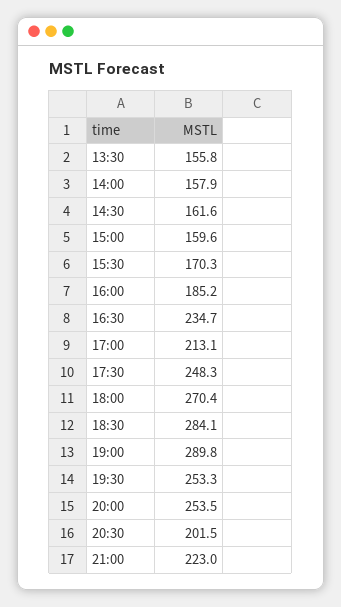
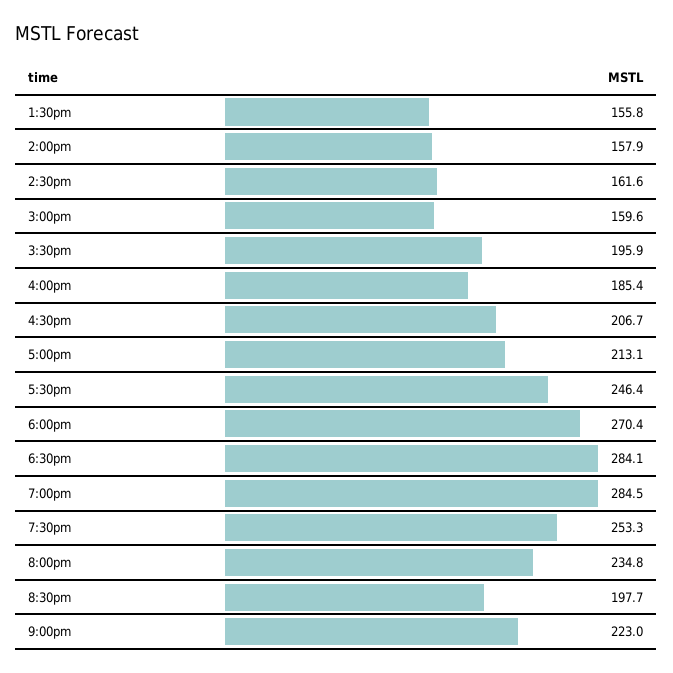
  {
    "13:30": 155.8,
    "14:00": 157.9,
    "14:30": 161.6,
    "15:00": 159.6,
-   "15:30": 170.3,
+   "15:30": 195.9,
-   "16:00": 185.2,
+   "16:00": 185.4,
-   "16:30": 234.7,
+   "16:30": 206.7,
    "17:00": 213.1,
-   "17:30": 248.3,
+   "17:30": 246.4,
    "18:00": 270.4,
    "18:30": 284.1,
-   "19:00": 289.8,
+   "19:00": 284.5,
    "19:30": 253.3,
-   "20:00": 253.5,
+   "20:00": 234.8,
-   "20:30": 201.5,
+   "20:30": 197.7,
    "21:00": 223
  }

